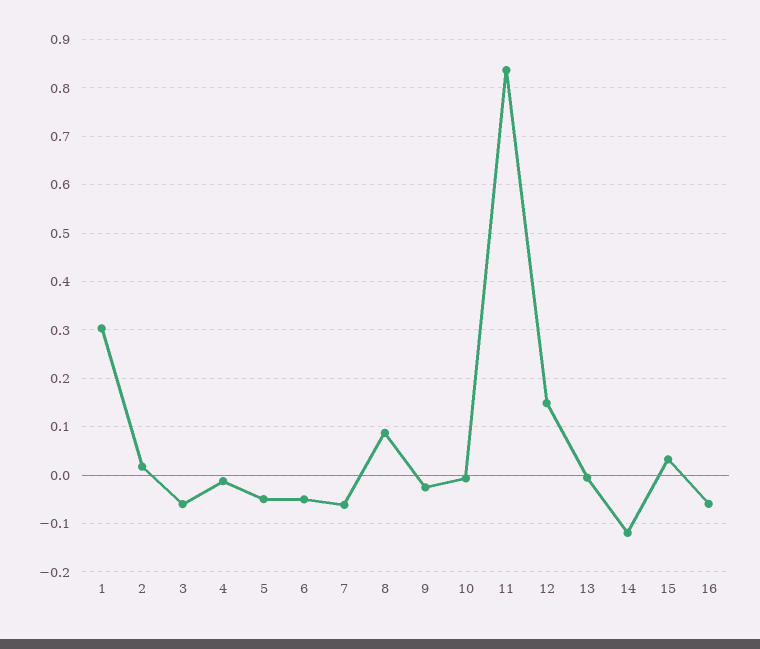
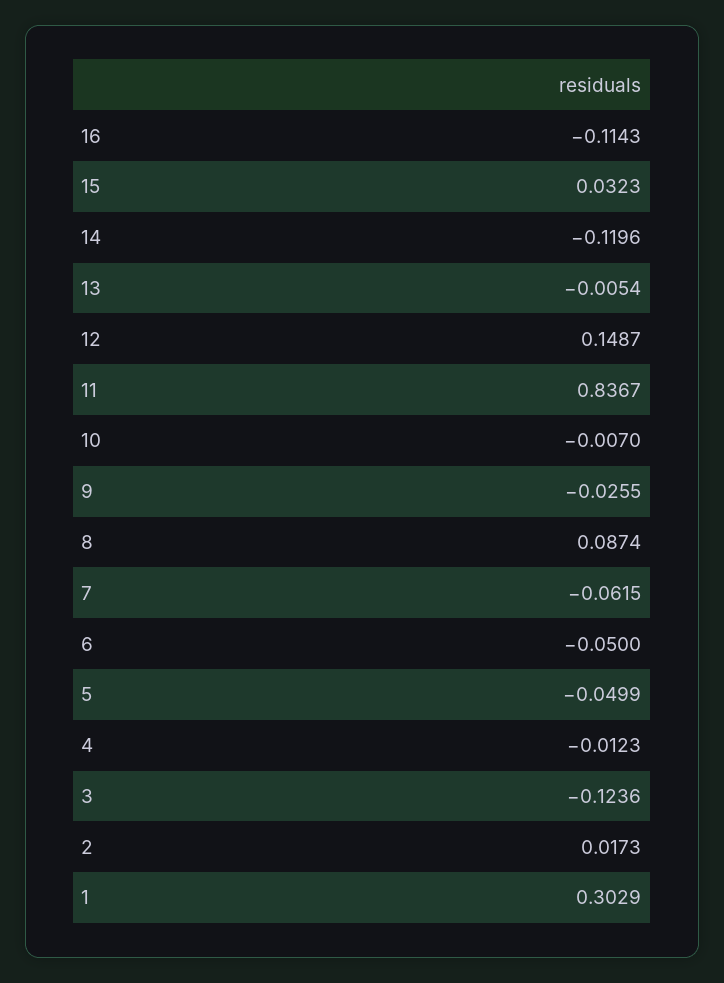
  {
    "1": 0.3029,
    "2": 0.0173,
-   "3": -0.06,
+   "3": -0.1236,
    "4": -0.0123,
    "5": -0.0499,
    "6": -0.05,
    "7": -0.0615,
    "8": 0.0874,
    "9": -0.0255,
    "10": -0.007,
    "11": 0.8367,
    "12": 0.1487,
    "13": -0.0054,
    "14": -0.1196,
    "15": 0.0323,
-   "16": -0.06
+   "16": -0.1143
  }

